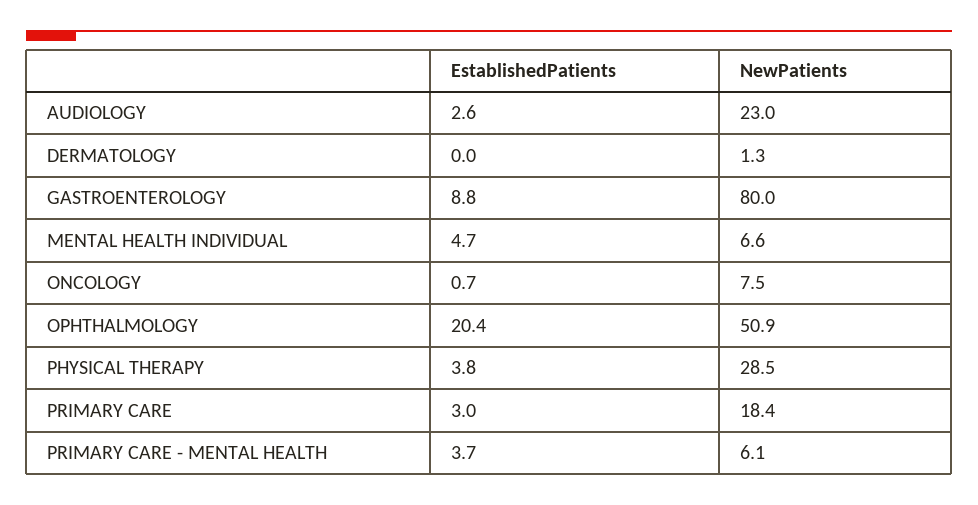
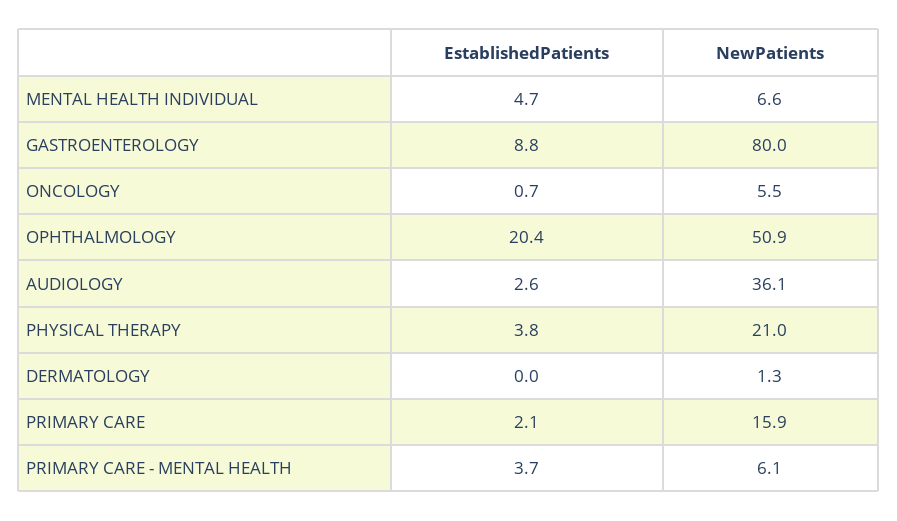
  {
    "EstablishedPatients": {
      "AUDIOLOGY": 2.6,
      "DERMATOLOGY": 0,
      "GASTROENTEROLOGY": 8.8,
      "MENTAL HEALTH INDIVIDUAL": 4.7,
      "ONCOLOGY": 0.7,
      "OPHTHALMOLOGY": 20.4,
      "PHYSICAL THERAPY": 3.8,
-     "PRIMARY CARE": 3,
+     "PRIMARY CARE": 2.1,
      "PRIMARY CARE - MENTAL HEALTH": 3.7
    },
    "NewPatients": {
-     "AUDIOLOGY": 23,
+     "AUDIOLOGY": 36.1,
      "DERMATOLOGY": 1.3,
      "GASTROENTEROLOGY": 80,
      "MENTAL HEALTH INDIVIDUAL": 6.6,
-     "ONCOLOGY": 7.5,
+     "ONCOLOGY": 5.5,
      "OPHTHALMOLOGY": 50.9,
-     "PHYSICAL THERAPY": 28.5,
+     "PHYSICAL THERAPY": 21,
-     "PRIMARY CARE": 18.4,
+     "PRIMARY CARE": 15.9,
      "PRIMARY CARE - MENTAL HEALTH": 6.1
    }
  }

